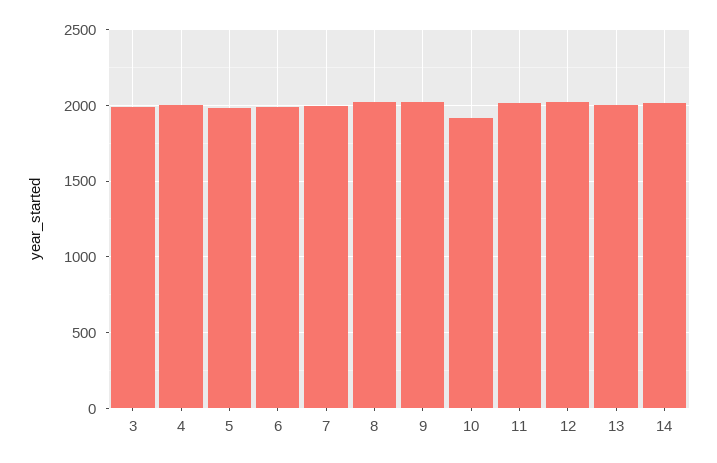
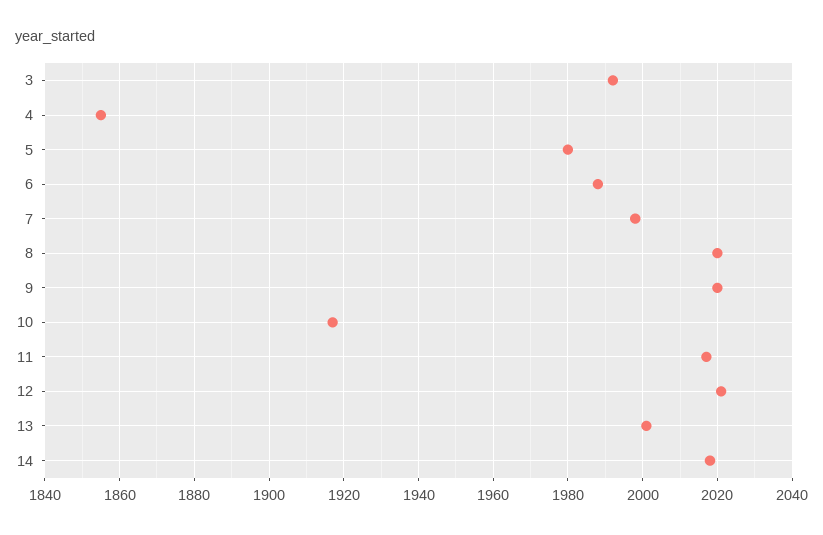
  {
    "3": 1990,
-   "4": 2000,
+   "4": 1855,
    "5": 1980,
    "6": 1990,
    "7": 2000,
    "8": 2020,
    "9": 2020,
    "10": 1915,
    "11": 2015,
    "12": 2020,
    "13": 2000,
    "14": 2020
  }

